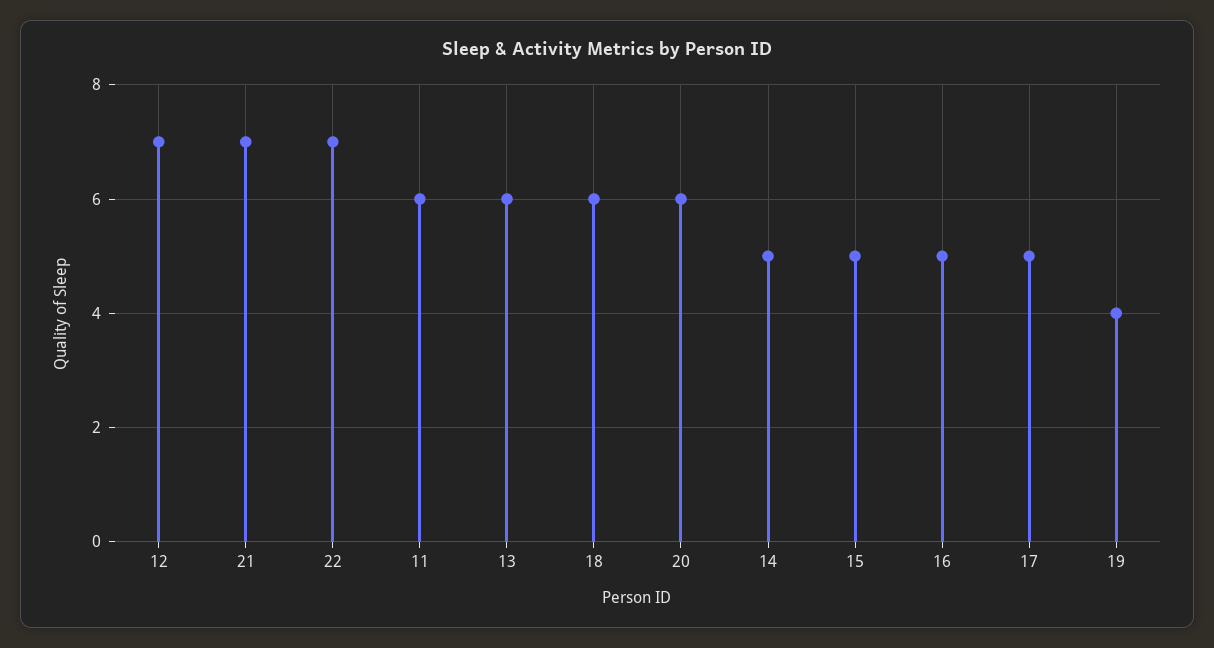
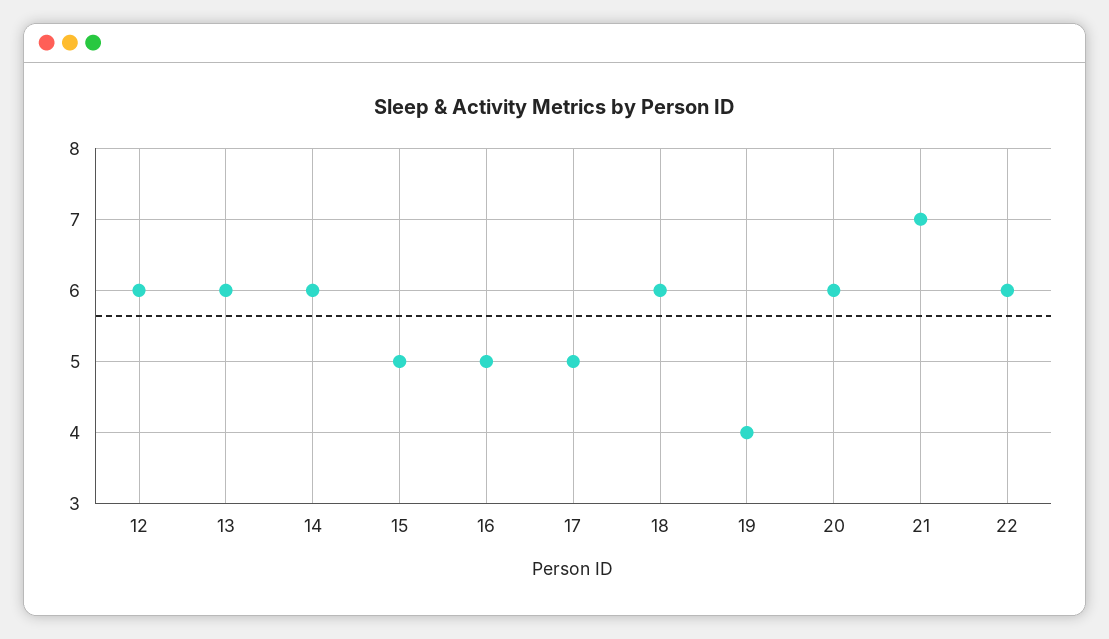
  {
-   "12": 7,
+   "12": 6,
    "21": 7,
-   "22": 7,
+   "22": 6,
-   "11": 6,
    "13": 6,
    "18": 6,
    "20": 6,
-   "14": 5,
+   "14": 6,
    "15": 5,
    "16": 5,
    "17": 5,
    "19": 4
  }

